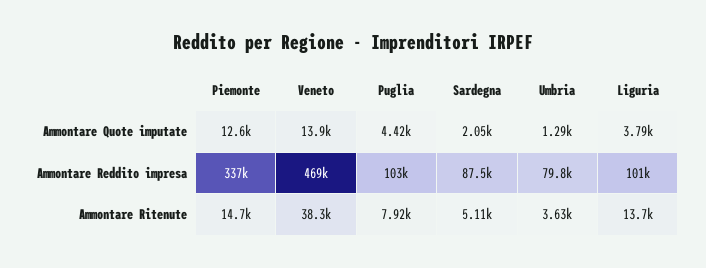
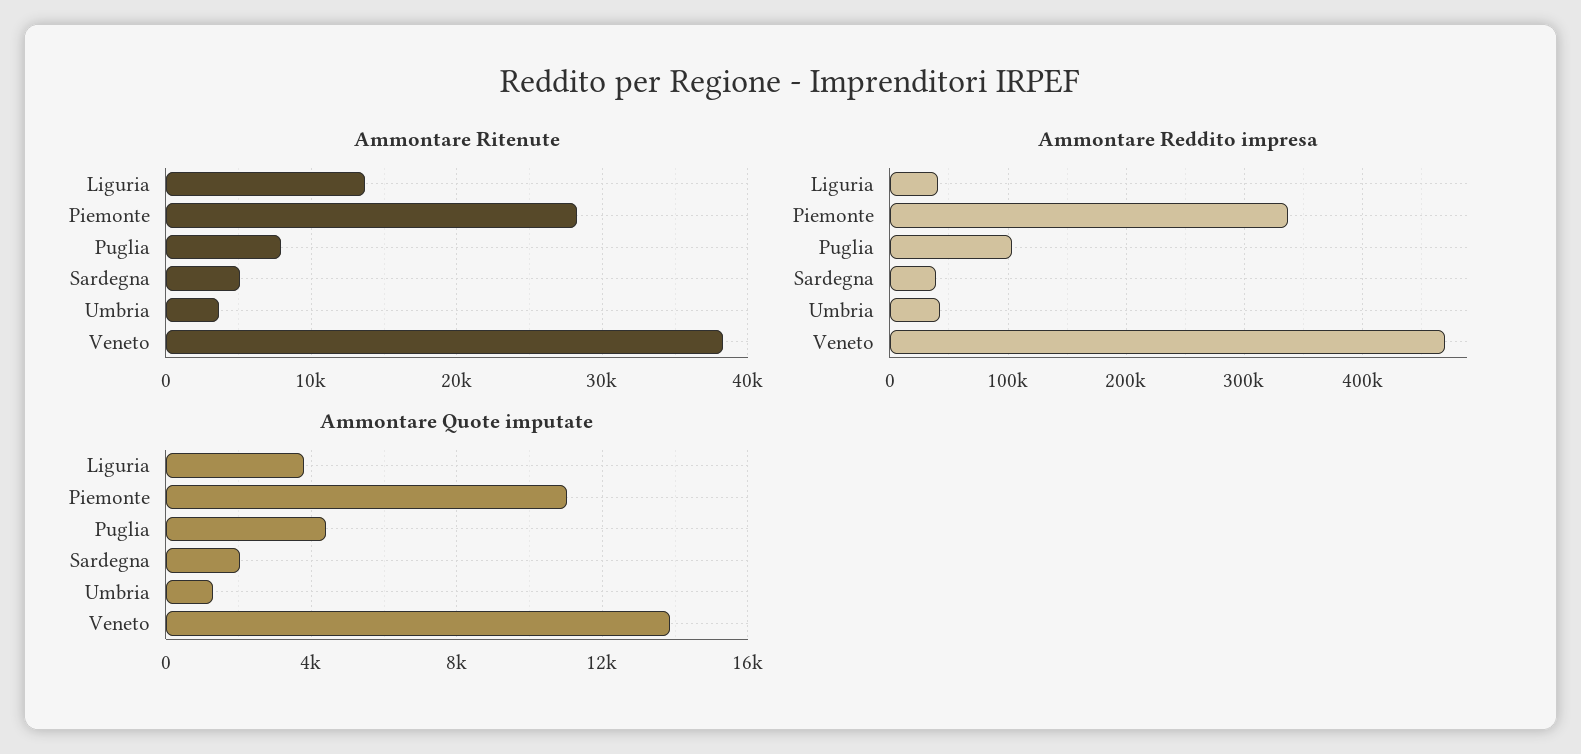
  {
    "Ammontare Quote imputate": {
-     "Piemonte": 12600,
+     "Piemonte": 11000,
      "Veneto": 13900,
      "Puglia": 4420,
      "Sardegna": 2050,
      "Umbria": 1290,
      "Liguria": 3790
    },
    "Ammontare Reddito impresa": {
      "Piemonte": 337000,
      "Veneto": 469000,
      "Puglia": 103000,
-     "Sardegna": 87500,
+     "Sardegna": 40000,
-     "Umbria": 79800,
+     "Umbria": 40000,
-     "Liguria": 101000
+     "Liguria": 40000
    },
    "Ammontare Ritenute": {
-     "Piemonte": 14700,
+     "Piemonte": 28000,
      "Veneto": 38300,
      "Puglia": 7920,
      "Sardegna": 5110,
      "Umbria": 3630,
      "Liguria": 13700
    }
  }

